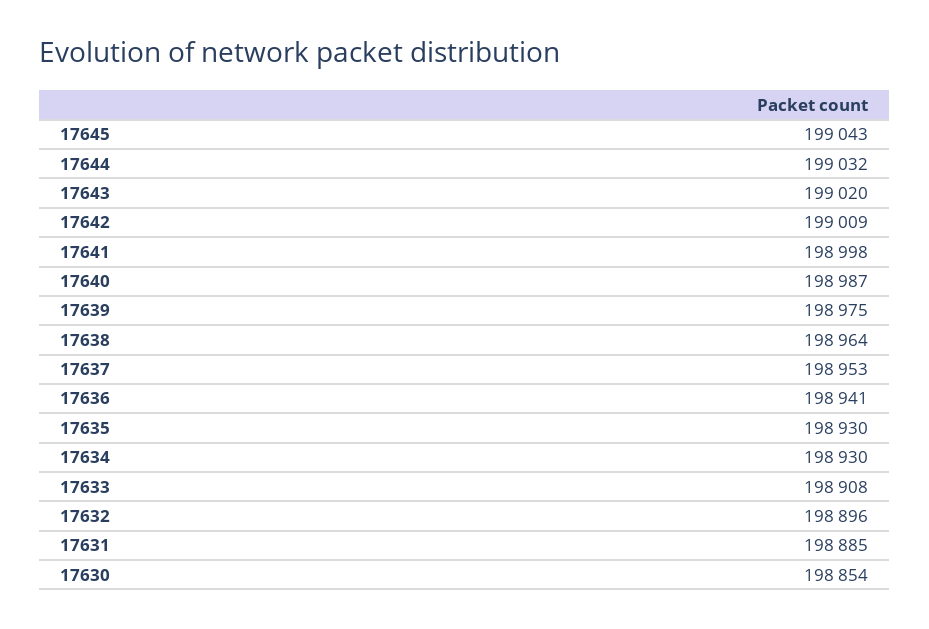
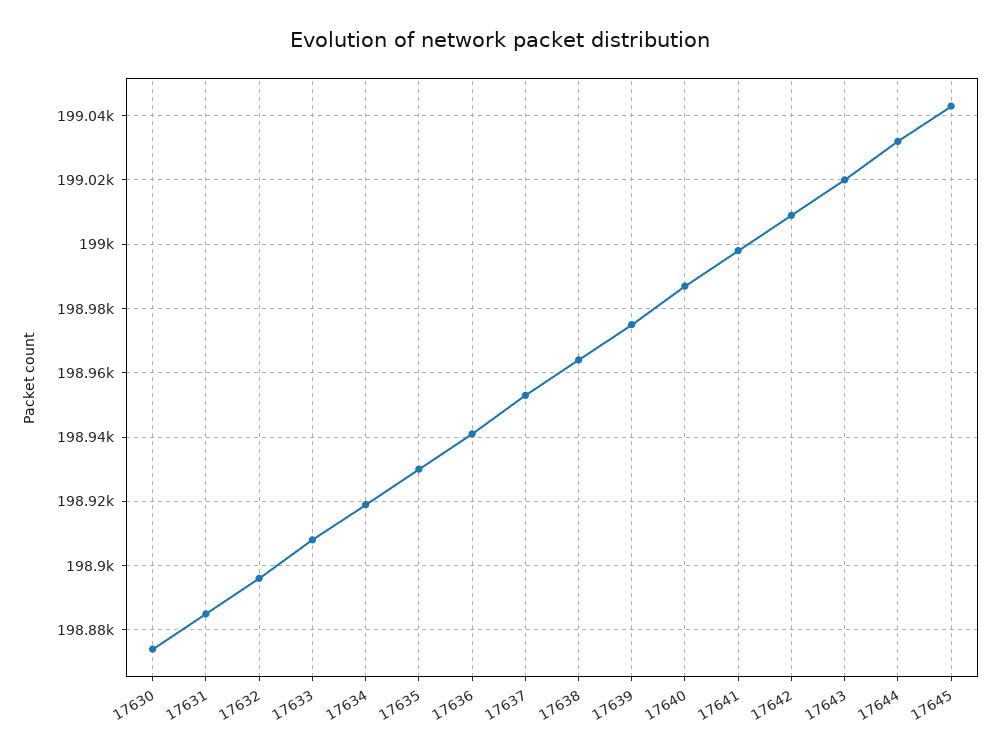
  {
    "17645": 199043,
    "17644": 199032,
    "17643": 199020,
    "17642": 199009,
    "17641": 198998,
    "17640": 198987,
    "17639": 198975,
    "17638": 198964,
    "17637": 198953,
    "17636": 198941,
    "17635": 198930,
-   "17634": 198930,
+   "17634": 198920,
    "17633": 198908,
    "17632": 198896,
    "17631": 198885,
-   "17630": 198854
+   "17630": 198875
  }

